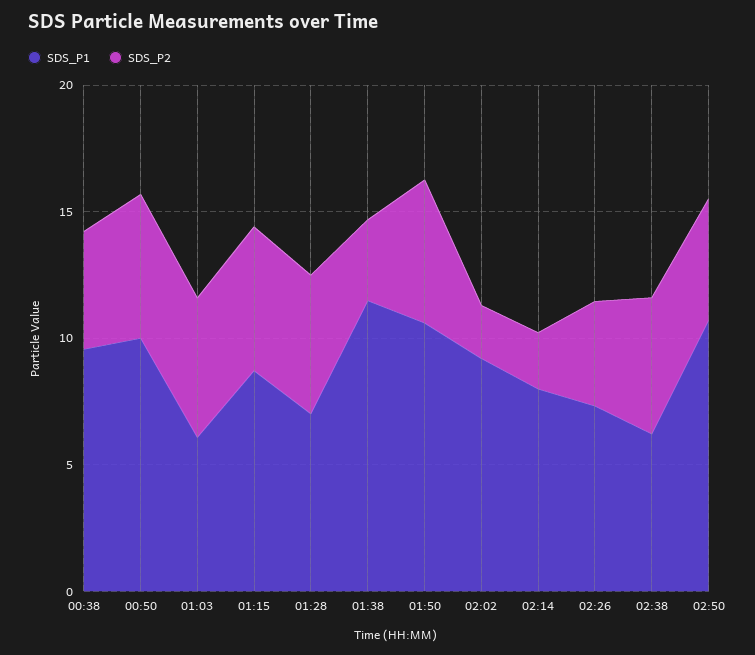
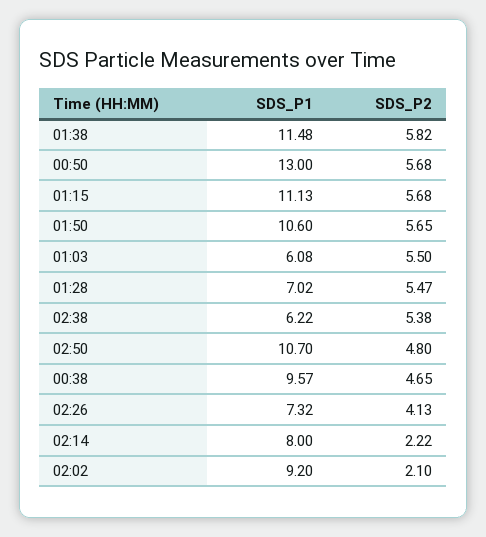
  {
    "SDS_P1": {
      "00:38": 9.57,
-     "00:50": 10,
+     "00:50": 13,
      "01:03": 6.08,
-     "01:15": 9,
+     "01:15": 11.13,
      "01:28": 7.02,
      "01:38": 11.48,
      "01:50": 10.6,
      "02:02": 9.2,
      "02:14": 8,
      "02:26": 7.32,
      "02:38": 6.22,
      "02:50": 10.7
    },
    "SDS_P2": {
      "00:38": 4.65,
      "00:50": 5.68,
      "01:03": 5.5,
      "01:15": 5.68,
      "01:28": 5.47,
-     "01:38": 3,
+     "01:38": 5.82,
      "01:50": 5.65,
      "02:02": 2.1,
      "02:14": 2.22,
      "02:26": 4.13,
      "02:38": 5.38,
      "02:50": 4.8
    }
  }

